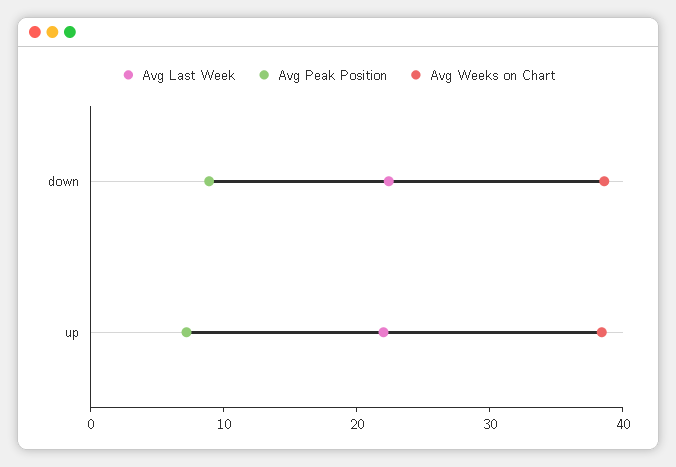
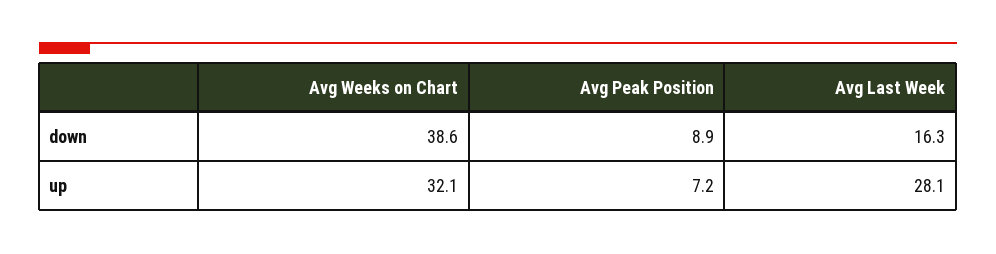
  {
    "Avg Last Week": {
-     "down": 22,
+     "down": 16.3,
-     "up": 22
+     "up": 28.1
    },
    "Avg Peak Position": {
      "down": 8.9,
      "up": 7.2
    },
    "Avg Weeks on Chart": {
      "down": 38.6,
-     "up": 38
+     "up": 32.1
    }
  }

